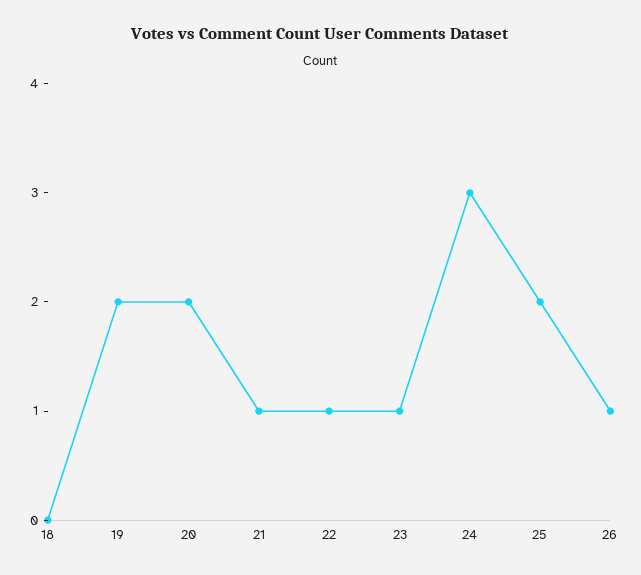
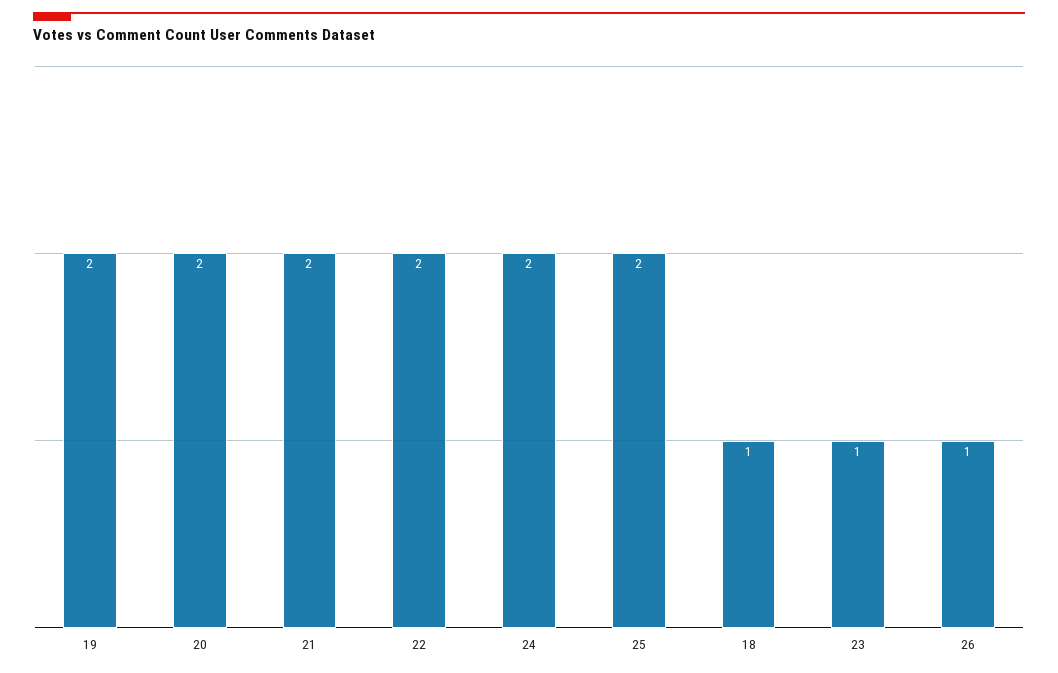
  {
-   "18": 0,
+   "18": 1,
    "19": 2,
    "20": 2,
-   "21": 1,
+   "21": 2,
-   "22": 1,
+   "22": 2,
    "23": 1,
-   "24": 3,
+   "24": 2,
    "25": 2,
    "26": 1
  }

